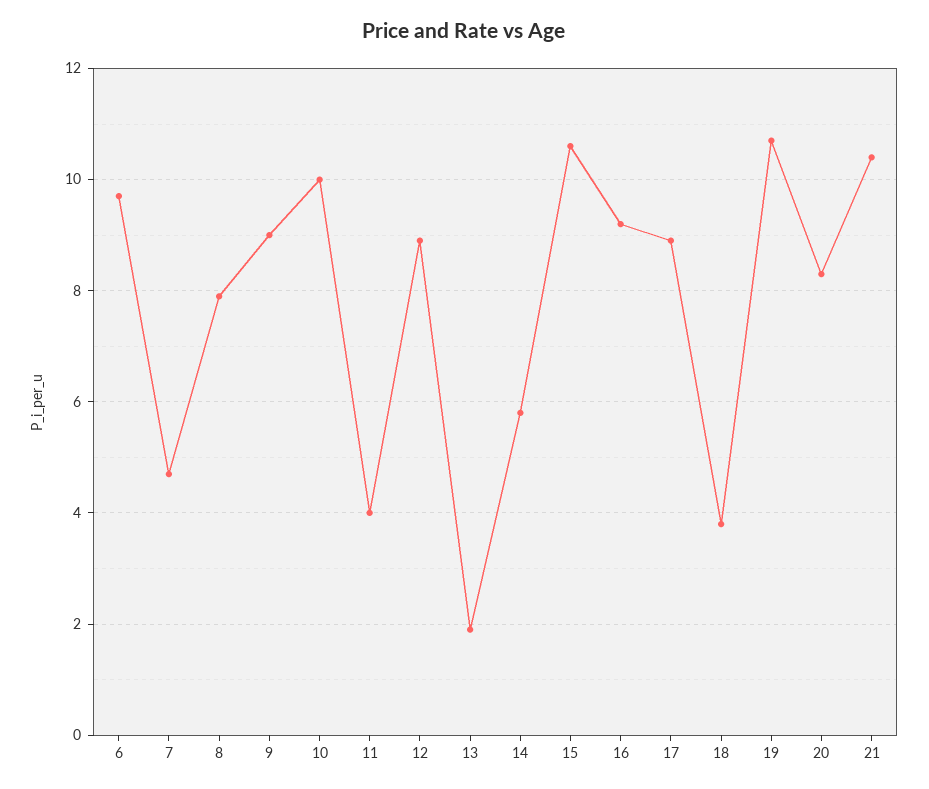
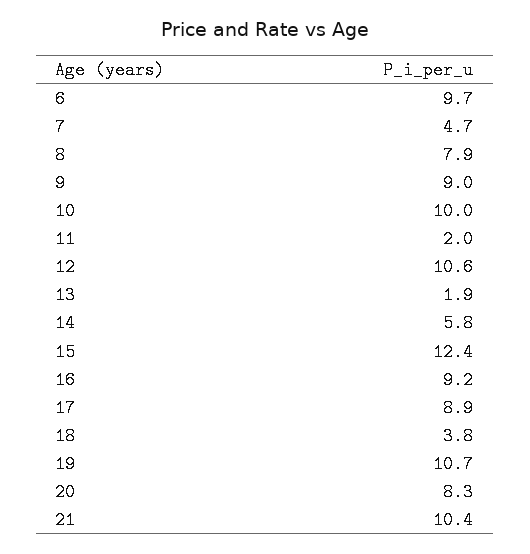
  {
    "6": 9.7,
    "7": 4.7,
    "8": 7.9,
    "9": 9,
    "10": 10,
-   "11": 4,
+   "11": 2,
-   "12": 9,
+   "12": 10.6,
    "13": 1.9,
    "14": 5.8,
-   "15": 10.5,
+   "15": 12.4,
    "16": 9.2,
    "17": 8.9,
    "18": 3.8,
    "19": 10.7,
    "20": 8.3,
    "21": 10.4
  }

